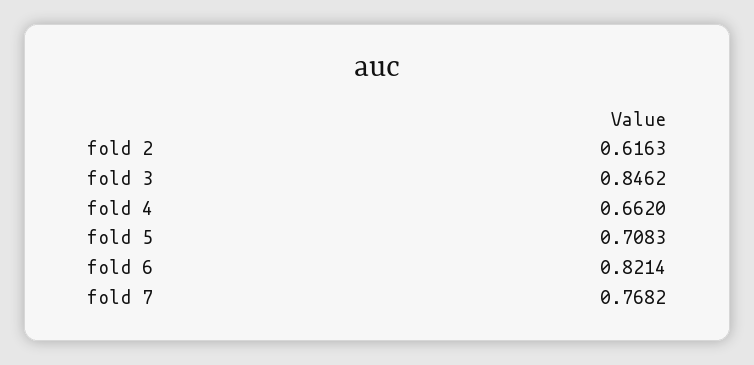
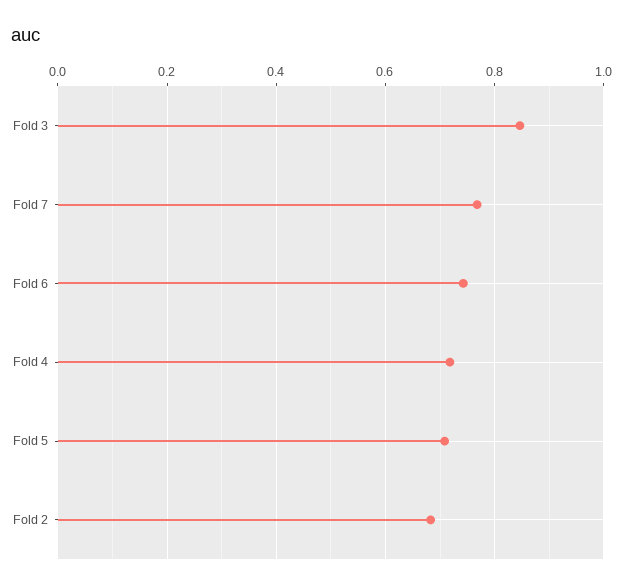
  {
-   "fold 2": 0.6163,
+   "fold 2": 0.68,
    "fold 3": 0.8462,
-   "fold 4": 0.662,
+   "fold 4": 0.72,
    "fold 5": 0.7083,
-   "fold 6": 0.8214,
+   "fold 6": 0.74,
    "fold 7": 0.7682
  }

